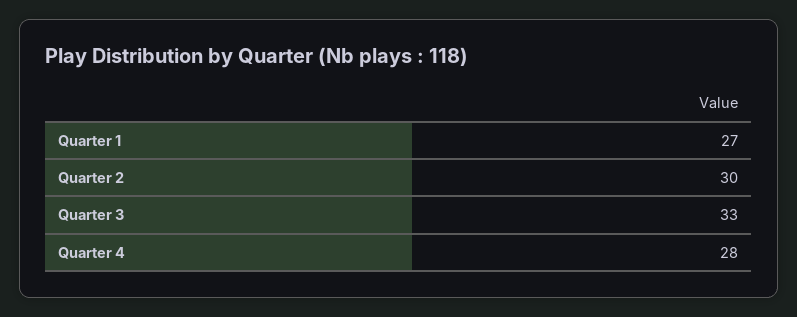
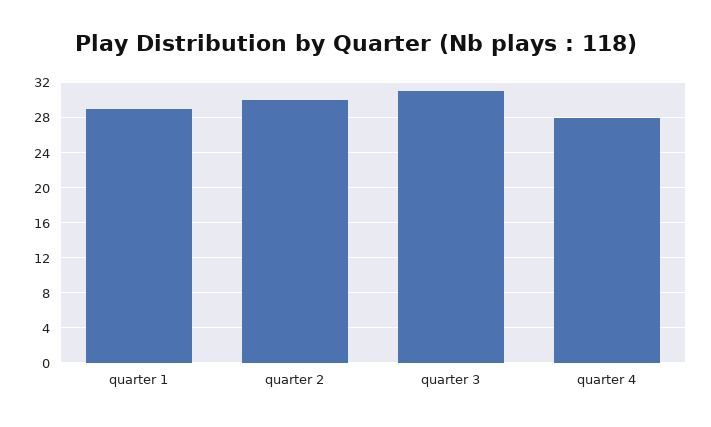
  {
-   "Quarter 1": 27,
+   "Quarter 1": 29,
    "Quarter 2": 30,
-   "Quarter 3": 33,
+   "Quarter 3": 31,
    "Quarter 4": 28
  }

